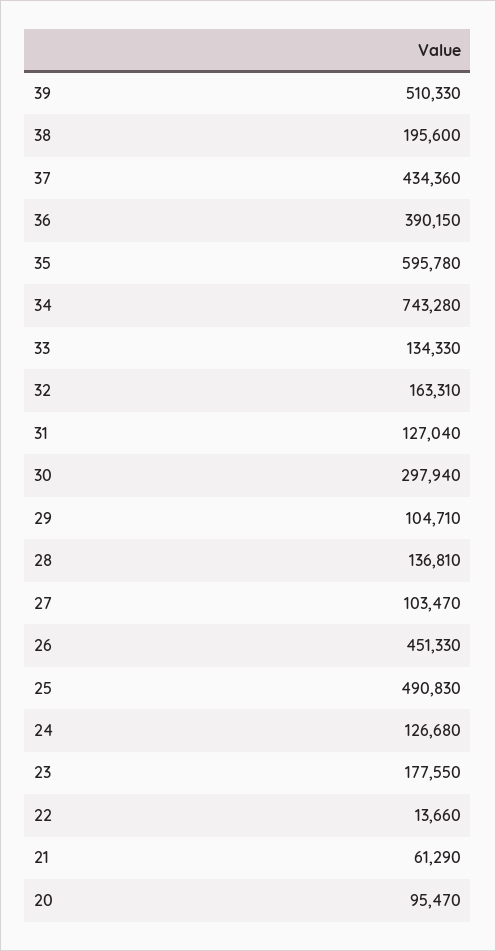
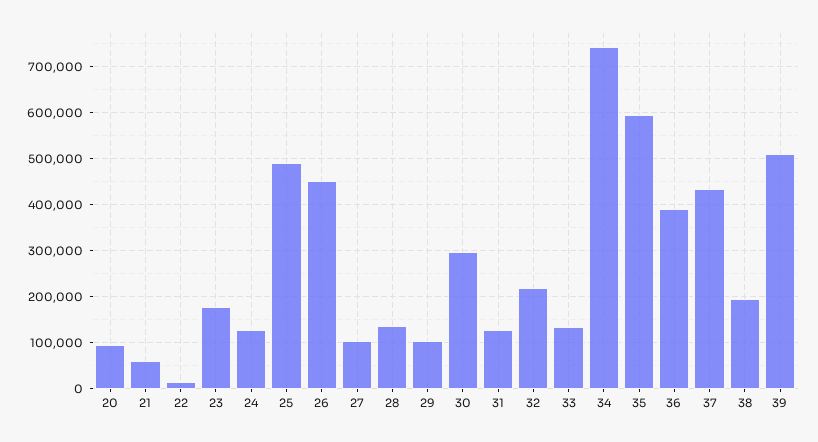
  {
    "39": 510330,
    "38": 195600,
    "37": 434360,
    "36": 390150,
    "35": 595780,
    "34": 743280,
    "33": 134330,
-   "32": 163310,
+   "32": 220000,
    "31": 127040,
    "30": 297940,
    "29": 104710,
    "28": 136810,
    "27": 103470,
    "26": 451330,
    "25": 490830,
    "24": 126680,
    "23": 177550,
    "22": 13660,
    "21": 61290,
    "20": 95470
  }

